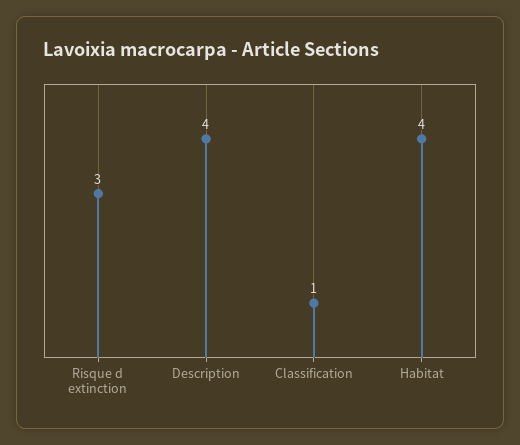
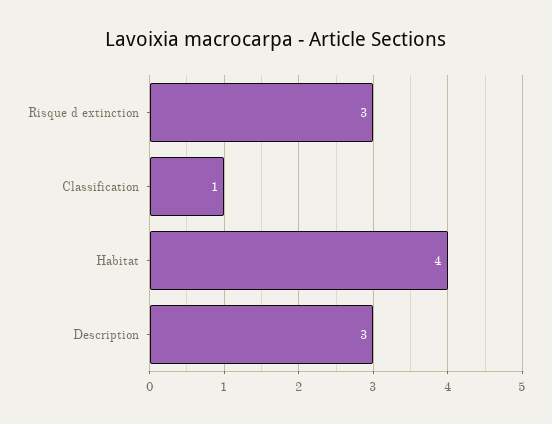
  {
    "Risque d extinction": 3,
-   "Description": 4,
+   "Description": 3,
    "Classification": 1,
    "Habitat": 4
  }

